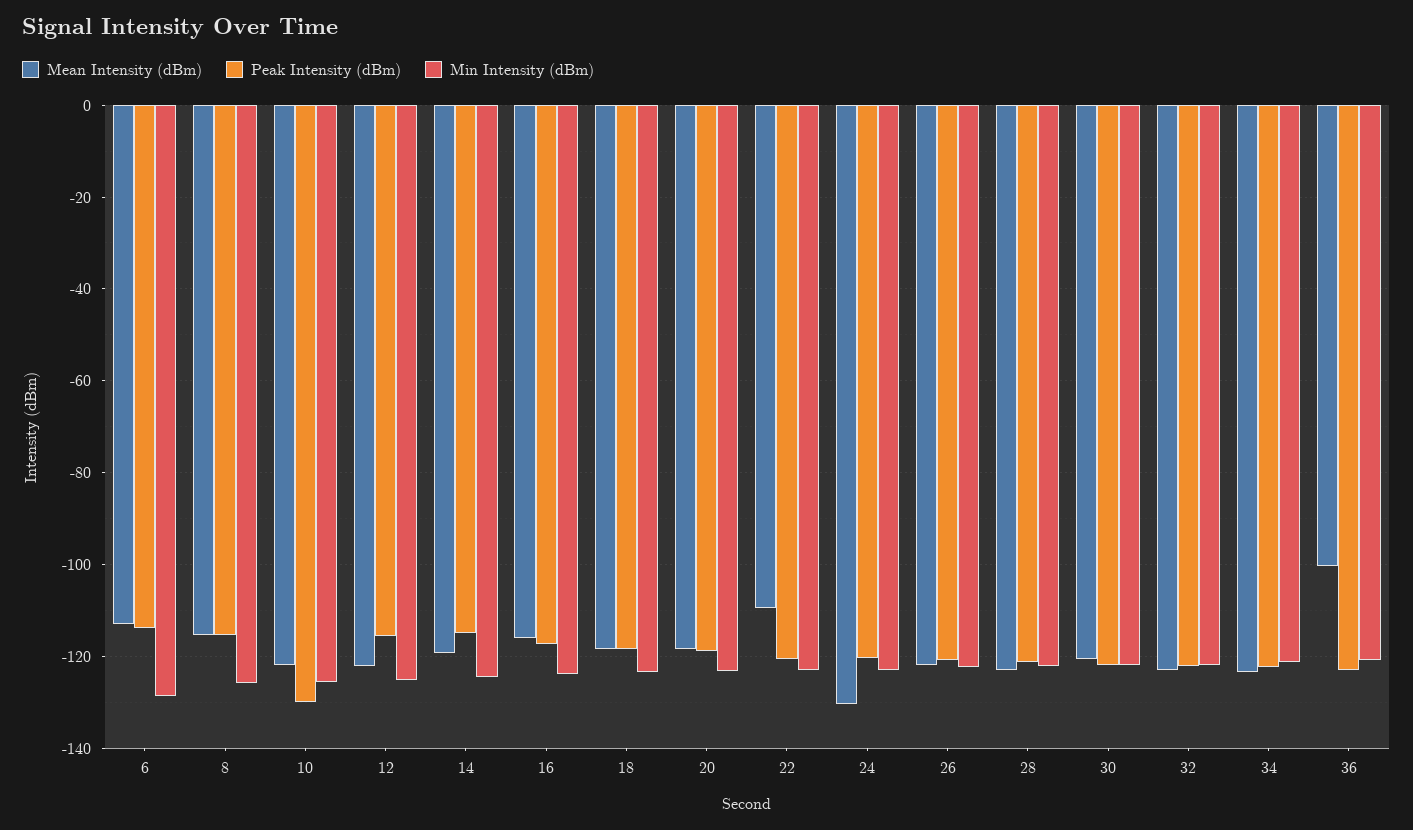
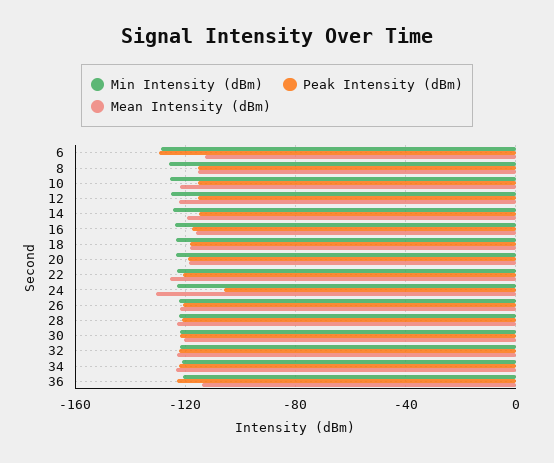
  {
    "Mean Intensity (dBm)": {
      "6": -112,
      "8": -116,
      "10": -122,
      "12": -122,
      "14": -120,
      "16": -116,
      "18": -118,
      "20": -118,
-     "22": -110,
+     "22": -125,
      "24": -130,
      "26": -122,
      "28": -124,
      "30": -120,
      "32": -124,
      "34": -124,
-     "36": -100
+     "36": -115
    },
    "Peak Intensity (dBm)": {
-     "6": -114,
+     "6": -130,
      "8": -116,
-     "10": -130,
+     "10": -115,
      "12": -116,
      "14": -116,
      "16": -118,
      "18": -118,
      "20": -118,
      "22": -120,
-     "24": -120,
+     "24": -105,
      "26": -120,
      "28": -122,
      "30": -122,
      "32": -122,
      "34": -122,
      "36": -124
    },
    "Min Intensity (dBm)": {
      "6": -128,
      "8": -126,
      "10": -126,
      "12": -126,
      "14": -124,
      "16": -124,
      "18": -124,
      "20": -124,
      "22": -124,
      "24": -124,
      "26": -122,
      "28": -122,
      "30": -122,
      "32": -122,
      "34": -122,
      "36": -120
    }
  }

